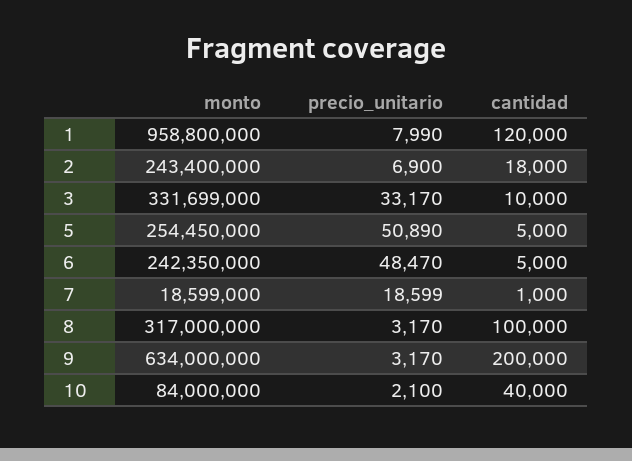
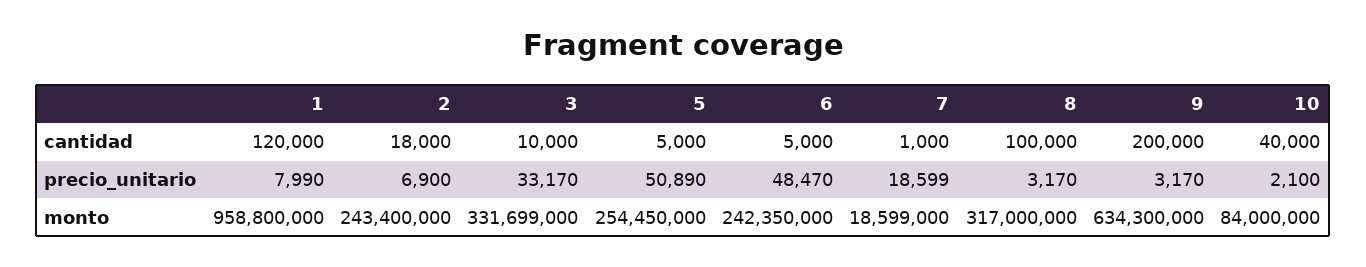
  {
    "monto": {
      "1": 958800000,
      "2": 243400000,
      "3": 331699000,
      "5": 254450000,
      "6": 242350000,
      "7": 18599000,
      "8": 317000000,
-     "9": 634000000,
+     "9": 634300000,
      "10": 84000000
    },
    "precio_unitario": {
      "1": 7990,
      "2": 6900,
      "3": 33170,
      "5": 50890,
      "6": 48470,
      "7": 18599,
      "8": 3170,
      "9": 3170,
      "10": 2100
    },
    "cantidad": {
      "1": 120000,
      "2": 18000,
      "3": 10000,
      "5": 5000,
      "6": 5000,
      "7": 1000,
      "8": 100000,
      "9": 200000,
      "10": 40000
    }
  }

